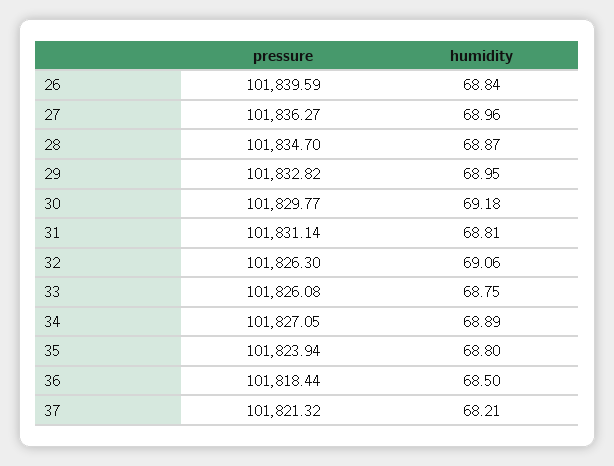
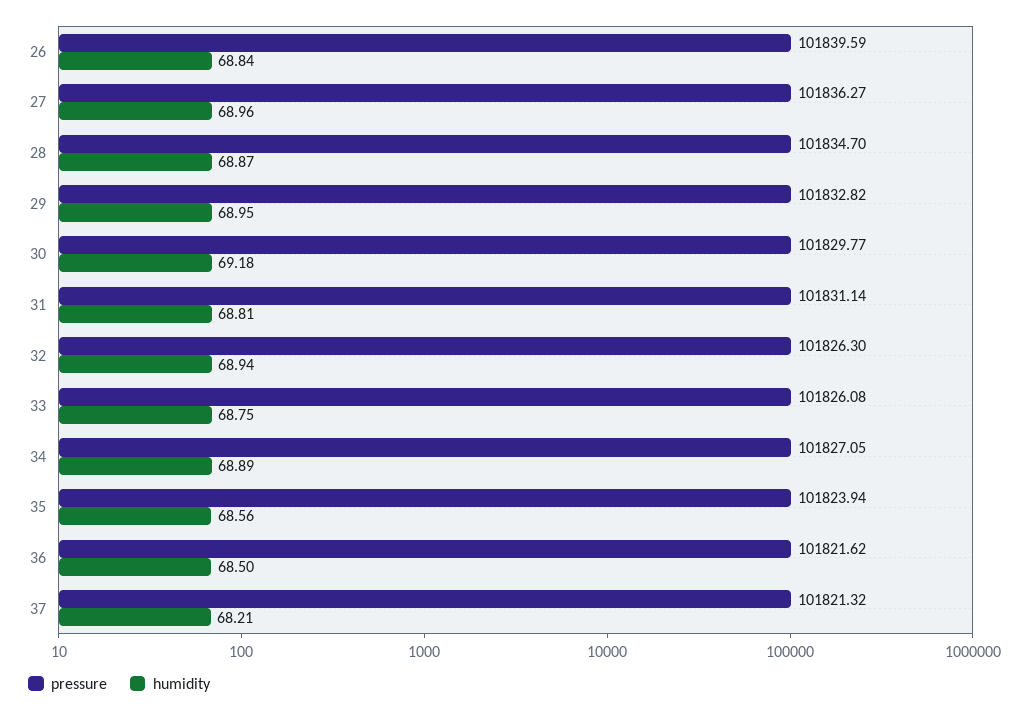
  {
    "pressure": {
      "26": 101839.59,
      "27": 101836.27,
      "28": 101834.7,
      "29": 101832.82,
      "30": 101829.77,
      "31": 101831.14,
      "32": 101826.3,
      "33": 101826.08,
      "34": 101827.05,
      "35": 101823.94,
-     "36": 101818.44,
+     "36": 101821.62,
      "37": 101821.32
    },
    "humidity": {
      "26": 68.84,
      "27": 68.96,
      "28": 68.87,
      "29": 68.95,
      "30": 69.18,
      "31": 68.81,
-     "32": 69.06,
+     "32": 68.94,
      "33": 68.75,
      "34": 68.89,
-     "35": 68.8,
+     "35": 68.56,
      "36": 68.5,
      "37": 68.21
    }
  }

